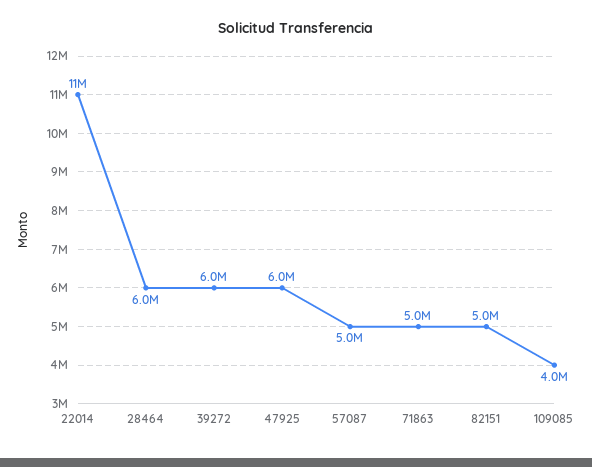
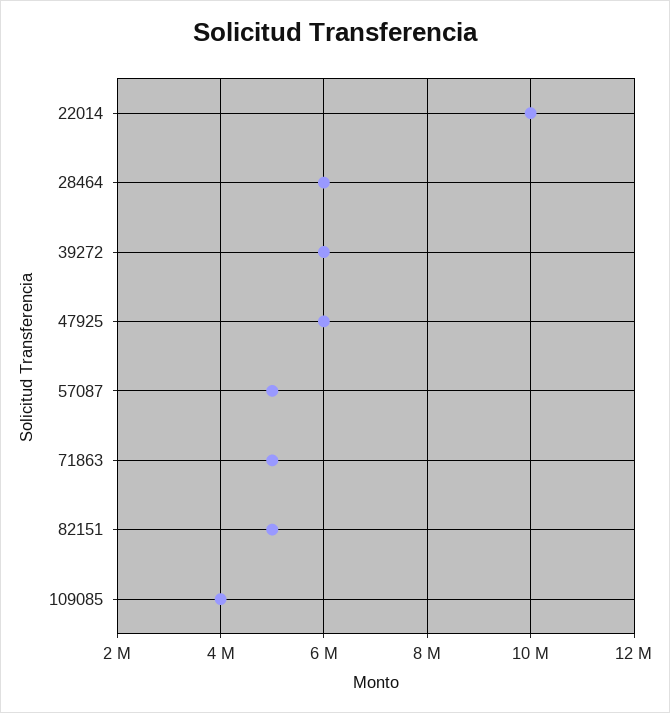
  {
-   "22014": 11000000,
+   "22014": 10000000,
    "28464": 6000000,
    "39272": 6000000,
    "47925": 6000000,
    "57087": 5000000,
    "71863": 5000000,
    "82151": 5000000,
    "109085": 4000000
  }

